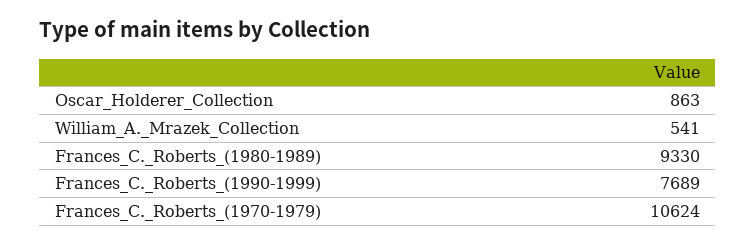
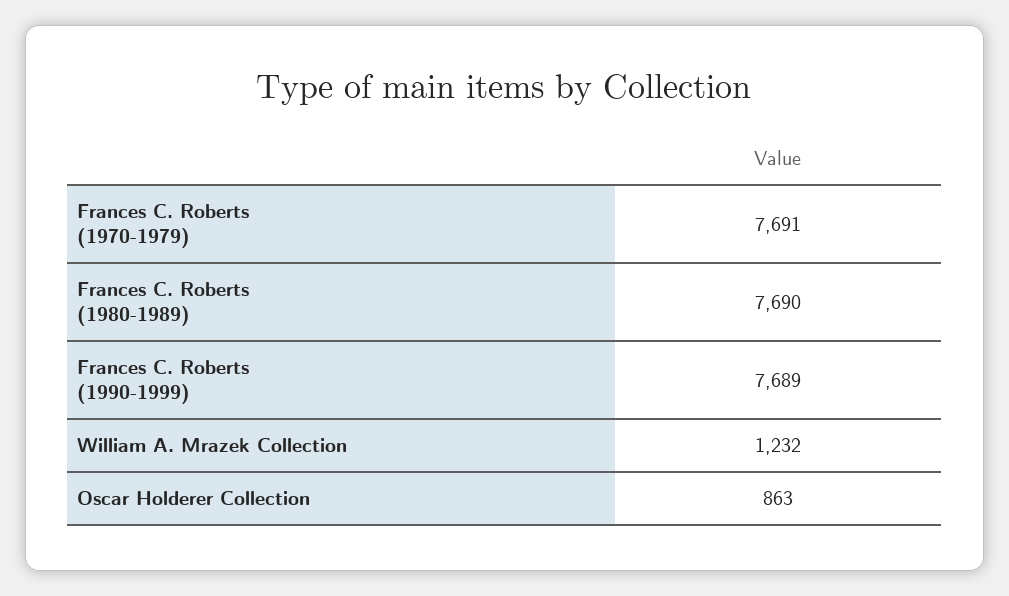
  {
    "Oscar_Holderer_Collection": 863,
-   "William_A._Mrazek_Collection": 541,
+   "William_A._Mrazek_Collection": 1232,
-   "Frances_C._Roberts_(1980-1989)": 9330,
+   "Frances_C._Roberts_(1980-1989)": 7690,
    "Frances_C._Roberts_(1990-1999)": 7689,
-   "Frances_C._Roberts_(1970-1979)": 10624
+   "Frances_C._Roberts_(1970-1979)": 7691
  }

